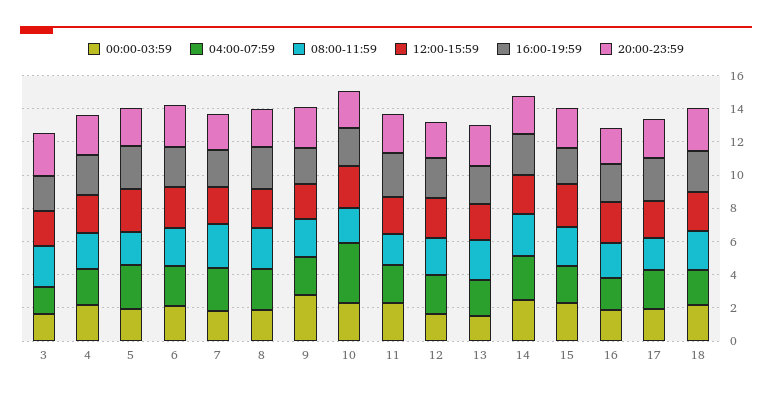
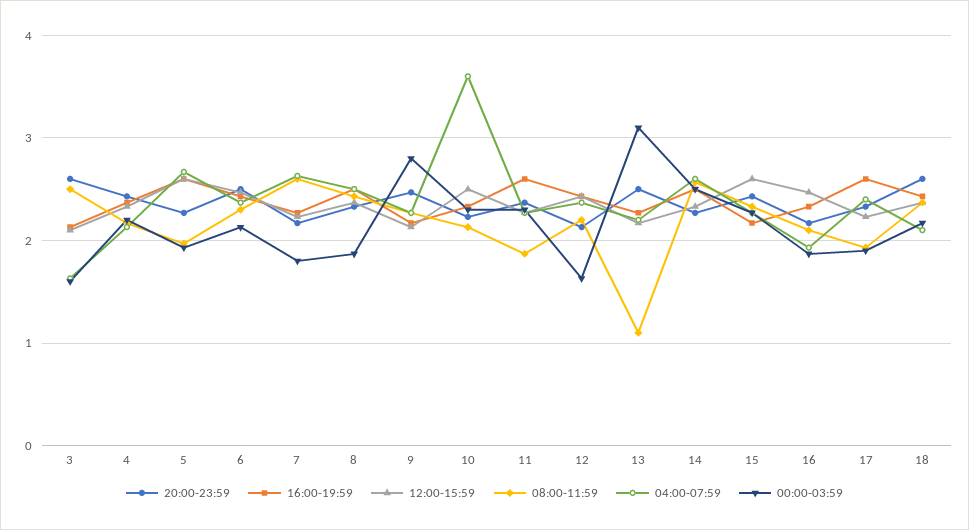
  {
    "00:00-03:59": {
      "3": 1.6,
      "4": 2.2,
      "5": 1.9,
      "6": 2.1,
      "7": 1.8,
      "8": 1.9,
      "9": 2.8,
      "10": 2.3,
      "11": 2.3,
      "12": 1.6,
-     "13": 1.5,
+     "13": 3.1,
      "14": 2.5,
      "15": 2.3,
      "16": 1.9,
      "17": 1.9,
      "18": 2.2
    },
    "04:00-07:59": {
      "3": 1.6,
      "4": 2.1,
      "5": 2.7,
      "6": 2.4,
      "7": 2.6,
      "8": 2.5,
      "9": 2.3,
      "10": 3.6,
      "11": 2.3,
      "12": 2.4,
      "13": 2.2,
      "14": 2.6,
      "15": 2.3,
      "16": 1.9,
      "17": 2.4,
      "18": 2.1
    },
    "08:00-11:59": {
      "3": 2.5,
      "4": 2.2,
      "5": 2,
      "6": 2.3,
      "7": 2.6,
      "8": 2.4,
      "9": 2.3,
      "10": 2.1,
      "11": 1.9,
      "12": 2.2,
-     "13": 2.5,
+     "13": 1.1,
      "14": 2.6,
      "15": 2.3,
      "16": 2.1,
      "17": 1.9,
      "18": 2.4
    },
    "12:00-15:59": {
      "3": 2.1,
      "4": 2.3,
      "5": 2.6,
      "6": 2.5,
      "7": 2.2,
      "8": 2.4,
      "9": 2.1,
      "10": 2.5,
      "11": 2.3,
      "12": 2.4,
      "13": 2.2,
      "14": 2.3,
      "15": 2.6,
      "16": 2.5,
      "17": 2.2,
      "18": 2.4
    },
    "16:00-19:59": {
      "3": 2.1,
      "4": 2.4,
      "5": 2.6,
      "6": 2.4,
      "7": 2.3,
      "8": 2.5,
      "9": 2.2,
      "10": 2.3,
      "11": 2.6,
      "12": 2.4,
      "13": 2.3,
      "14": 2.5,
      "15": 2.2,
      "16": 2.3,
      "17": 2.6,
      "18": 2.4
    },
    "20:00-23:59": {
      "3": 2.6,
      "4": 2.4,
      "5": 2.3,
      "6": 2.5,
      "7": 2.2,
      "8": 2.3,
      "9": 2.5,
      "10": 2.2,
      "11": 2.4,
      "12": 2.1,
      "13": 2.5,
      "14": 2.3,
      "15": 2.4,
      "16": 2.2,
      "17": 2.3,
      "18": 2.6
    }
  }

